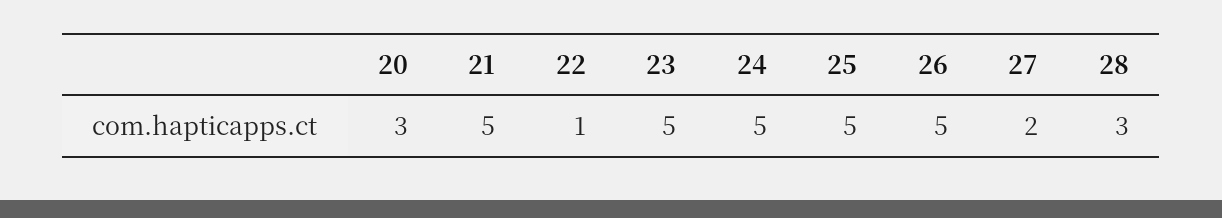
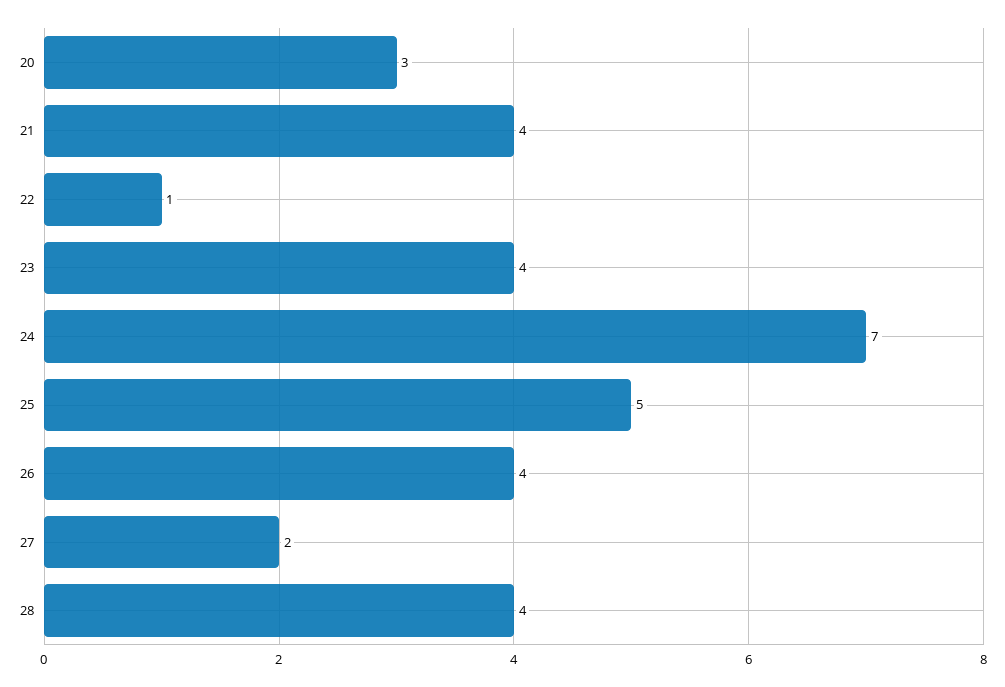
  {
    "20": 3,
-   "21": 5,
+   "21": 4,
    "22": 1,
-   "23": 5,
+   "23": 4,
-   "24": 5,
+   "24": 7,
    "25": 5,
-   "26": 5,
+   "26": 4,
    "27": 2,
-   "28": 3
+   "28": 4
  }

